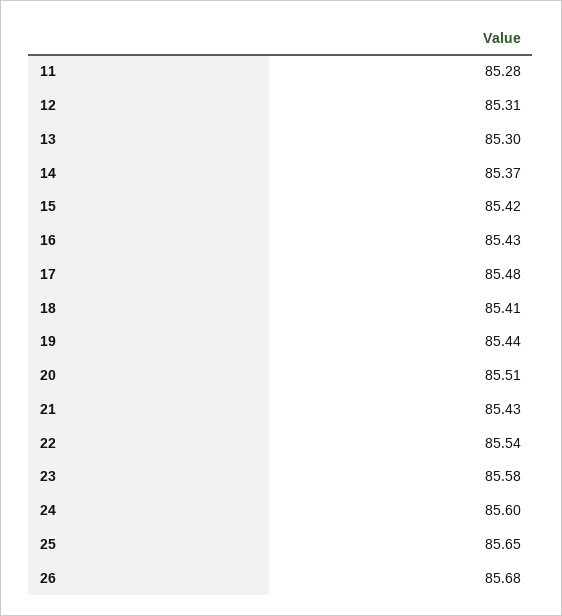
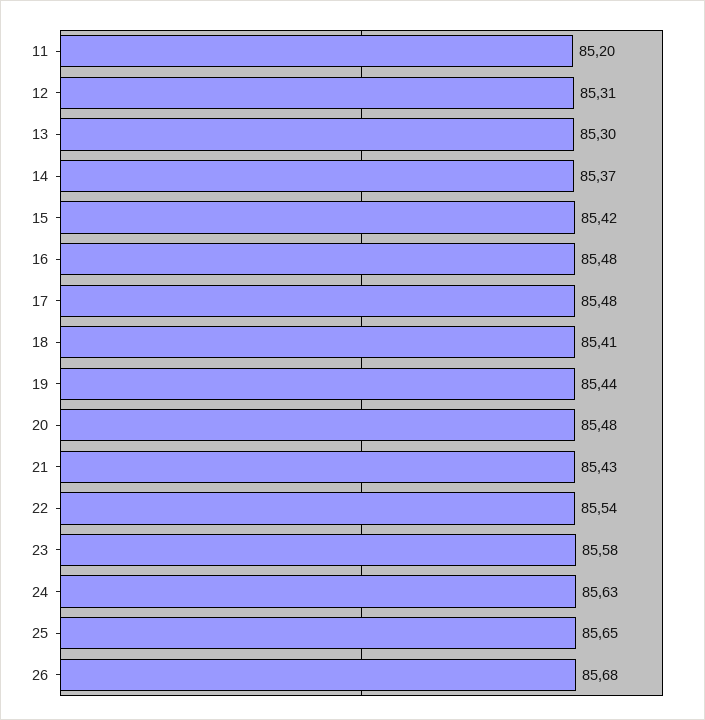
  {
-   "11": 85.28,
+   "11": 85.2,
    "12": 85.31,
    "13": 85.3,
    "14": 85.37,
    "15": 85.42,
-   "16": 85.43,
+   "16": 85.48,
    "17": 85.48,
    "18": 85.41,
    "19": 85.44,
-   "20": 85.51,
+   "20": 85.48,
    "21": 85.43,
    "22": 85.54,
    "23": 85.58,
-   "24": 85.6,
+   "24": 85.63,
    "25": 85.65,
    "26": 85.68
  }

